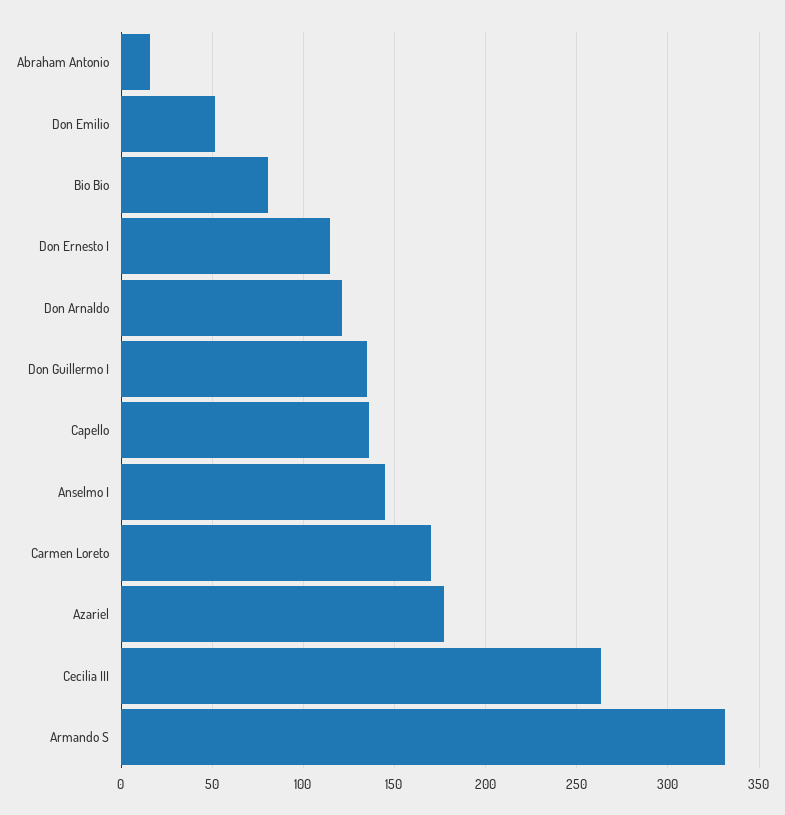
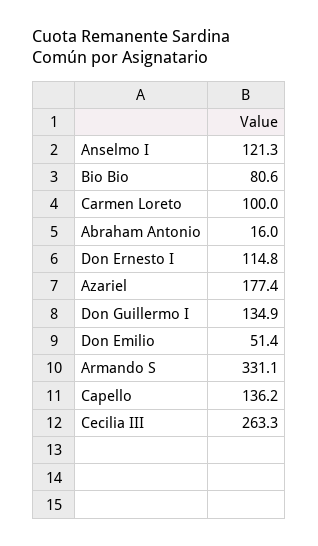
  {
    "Abraham Antonio": 16,
    "Don Emilio": 51.4,
    "Bio Bio": 80.6,
    "Don Ernesto I": 114.8,
-   "Don Arnaldo": 120,
    "Don Guillermo I": 134.9,
    "Capello": 136.2,
-   "Anselmo I": 145,
+   "Anselmo I": 121.3,
-   "Carmen Loreto": 170,
+   "Carmen Loreto": 100,
    "Azariel": 177.4,
    "Cecilia III": 263.3,
    "Armando S": 331.1
  }

